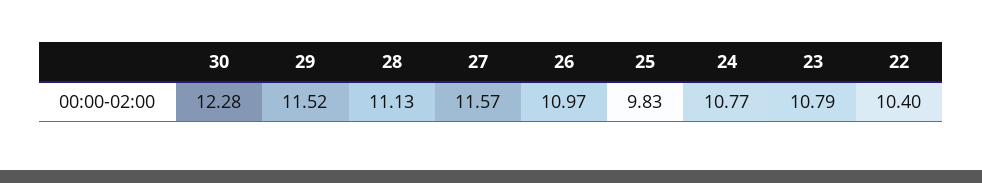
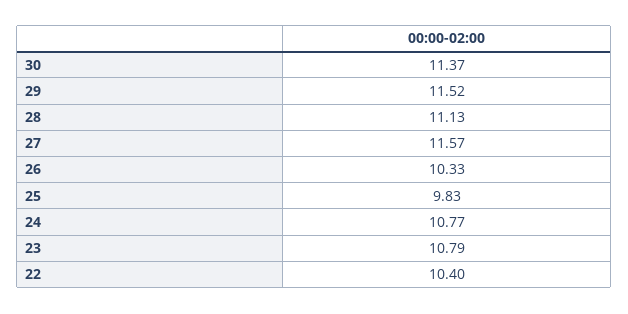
  {
-   "30": 12.28,
+   "30": 11.37,
    "29": 11.52,
    "28": 11.13,
    "27": 11.57,
-   "26": 10.97,
+   "26": 10.33,
    "25": 9.83,
    "24": 10.77,
    "23": 10.79,
    "22": 10.4
  }

